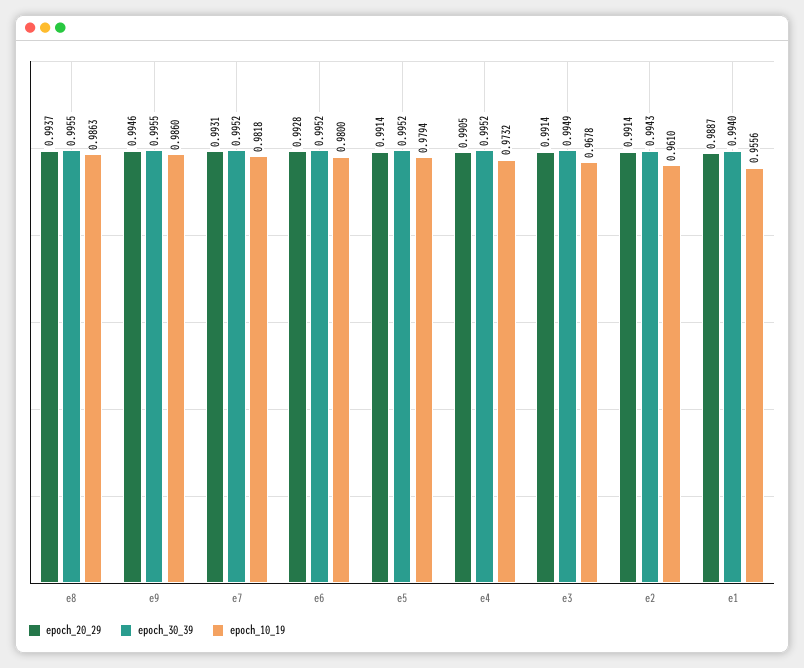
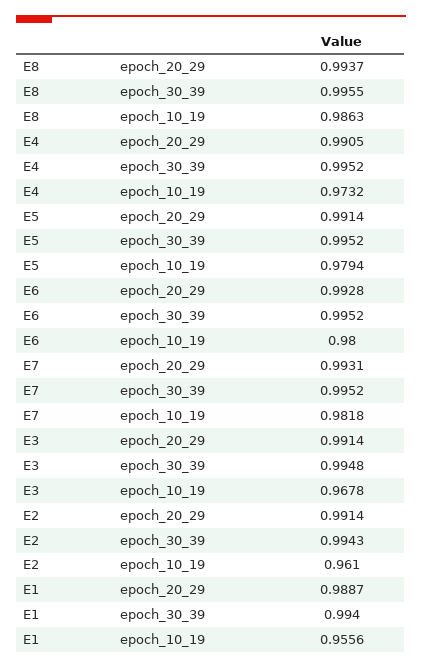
  {
    "epoch_20_29": {
      "e8": 0.9937,
-     "e9": 0.9946,
      "e7": 0.9931,
      "e6": 0.9928,
      "e5": 0.9914,
      "e4": 0.9905,
      "e3": 0.9914,
      "e2": 0.9914,
      "e1": 0.9887
    },
    "epoch_30_39": {
      "e8": 0.9955,
-     "e9": 0.9955,
      "e7": 0.9952,
      "e6": 0.9952,
      "e5": 0.9952,
      "e4": 0.9952,
-     "e3": 0.9949,
+     "e3": 0.9948,
      "e2": 0.9943,
      "e1": 0.994
    },
    "epoch_10_19": {
      "e8": 0.9863,
-     "e9": 0.986,
      "e7": 0.9818,
      "e6": 0.98,
      "e5": 0.9794,
      "e4": 0.9732,
      "e3": 0.9678,
      "e2": 0.961,
      "e1": 0.9556
    }
  }

